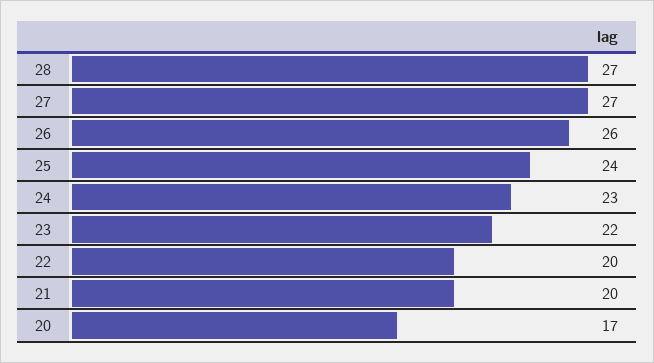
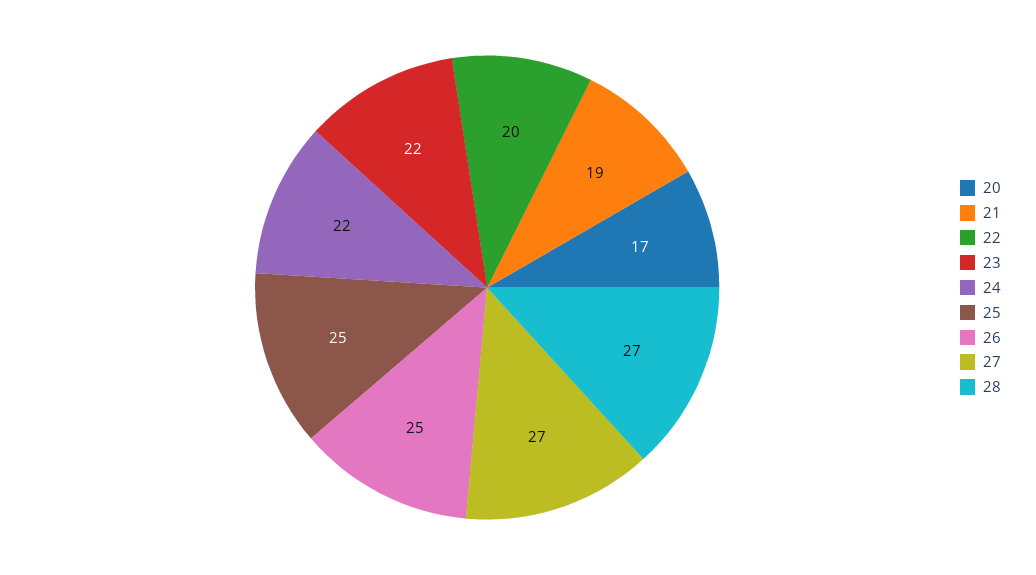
  {
    "28": 27,
    "27": 27,
-   "26": 26,
+   "26": 25,
-   "25": 24,
+   "25": 25,
-   "24": 23,
+   "24": 22,
    "23": 22,
    "22": 20,
-   "21": 20,
+   "21": 19,
    "20": 17
  }

